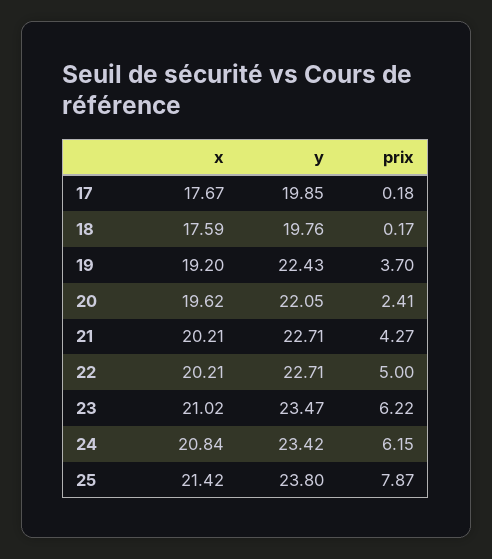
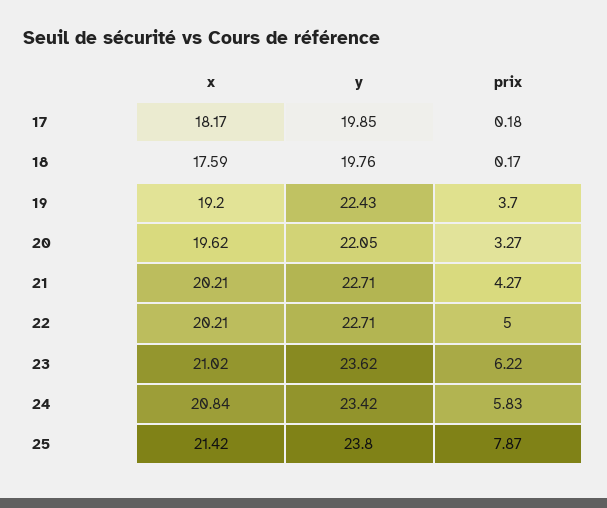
  {
    "x": {
-     "17": 17.67,
+     "17": 18.17,
      "18": 17.59,
      "19": 19.2,
      "20": 19.62,
      "21": 20.21,
      "22": 20.21,
      "23": 21.02,
      "24": 20.84,
      "25": 21.42
    },
    "y": {
      "17": 19.85,
      "18": 19.76,
      "19": 22.43,
      "20": 22.05,
      "21": 22.71,
      "22": 22.71,
-     "23": 23.47,
+     "23": 23.62,
      "24": 23.42,
      "25": 23.8
    },
    "prix": {
      "17": 0.18,
      "18": 0.17,
      "19": 3.7,
-     "20": 2.41,
+     "20": 3.27,
      "21": 4.27,
      "22": 5,
      "23": 6.22,
-     "24": 6.15,
+     "24": 5.83,
      "25": 7.87
    }
  }

